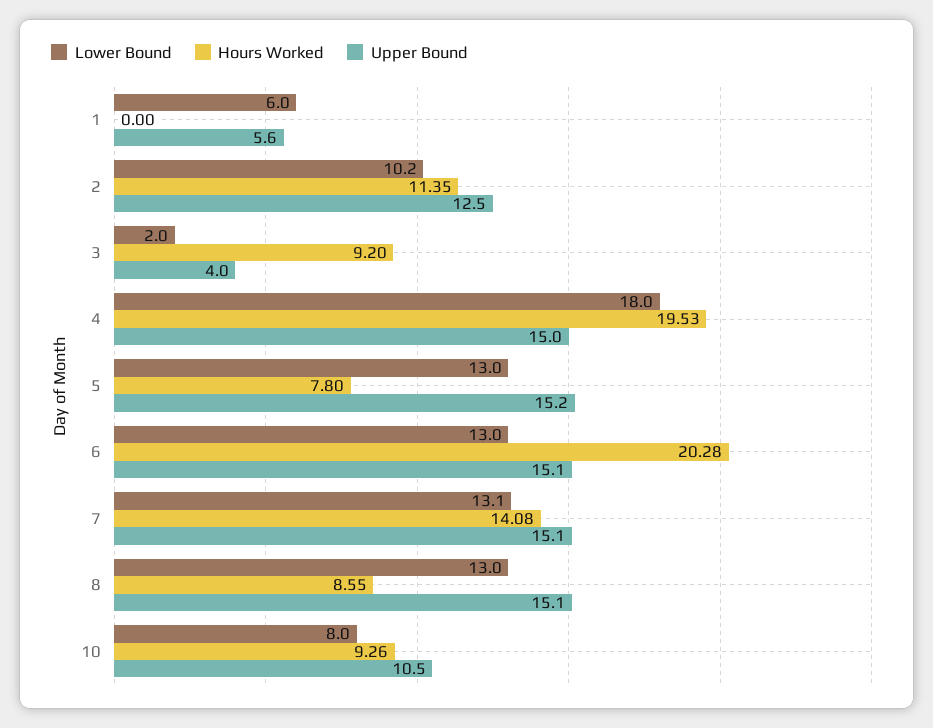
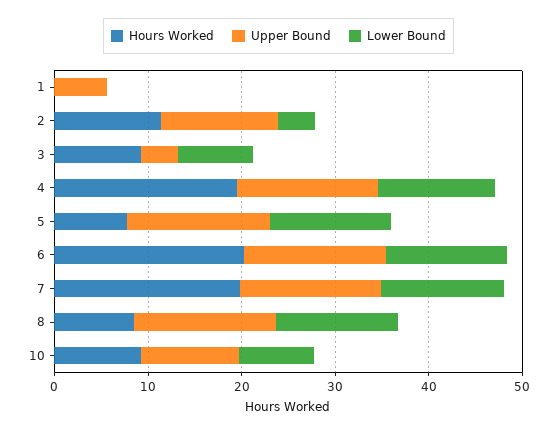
  {
    "Lower Bound": {
-     "1": 6,
+     "1": 0,
-     "2": 10.2,
+     "2": 4,
-     "3": 2,
+     "3": 8,
-     "4": 18,
+     "4": 12,
      "5": 13,
      "6": 13,
      "7": 13.1,
      "8": 13,
      "10": 8
    },
    "Hours Worked": {
      "1": 0,
      "2": 11.35,
      "3": 9.2,
      "4": 19.53,
      "5": 7.8,
      "6": 20.28,
-     "7": 14.08,
+     "7": 20,
      "8": 8.55,
      "10": 9.26
    },
    "Upper Bound": {
      "1": 5.6,
      "2": 12.5,
      "3": 4,
      "4": 15,
      "5": 15.2,
      "6": 15.1,
      "7": 15.1,
      "8": 15.1,
      "10": 10.5
    }
  }

